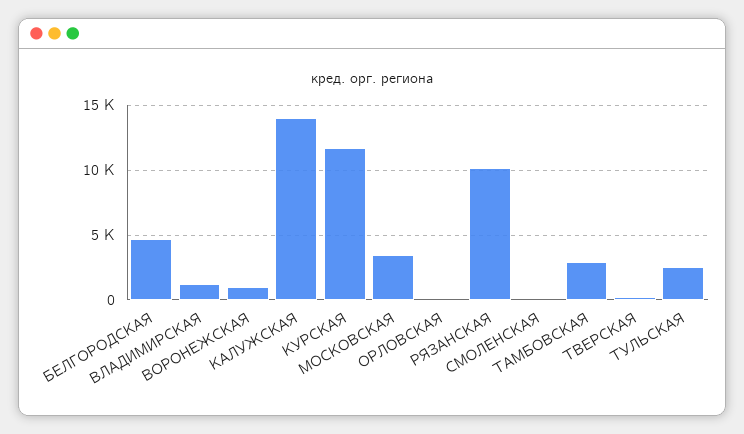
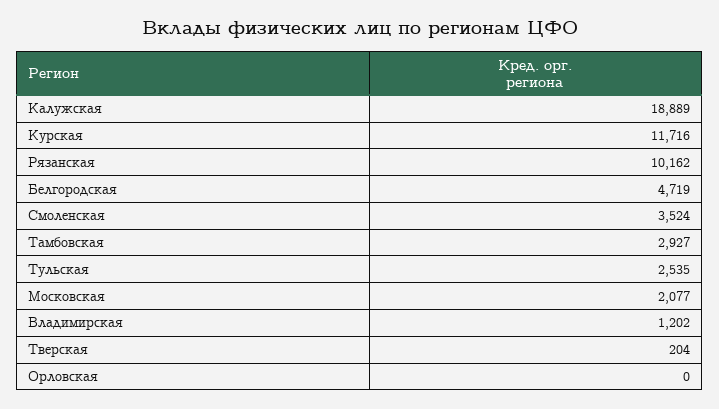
  {
    "БЕЛГОРОДСКАЯ": 4719,
    "ВЛАДИМИРСКАЯ": 1202,
-   "ВОРОНЕЖСКАЯ": 1000,
-   "КАЛУЖСКАЯ": 14000,
+   "КАЛУЖСКАЯ": 18889,
    "КУРСКАЯ": 11716,
-   "МОСКОВСКАЯ": 3500,
+   "МОСКОВСКАЯ": 2077,
    "ОРЛОВСКАЯ": 0,
    "РЯЗАНСКАЯ": 10162,
-   "СМОЛЕНСКАЯ": 0,
+   "СМОЛЕНСКАЯ": 3524,
    "ТАМБОВСКАЯ": 2927,
    "ТВЕРСКАЯ": 204,
    "ТУЛЬСКАЯ": 2535
  }

